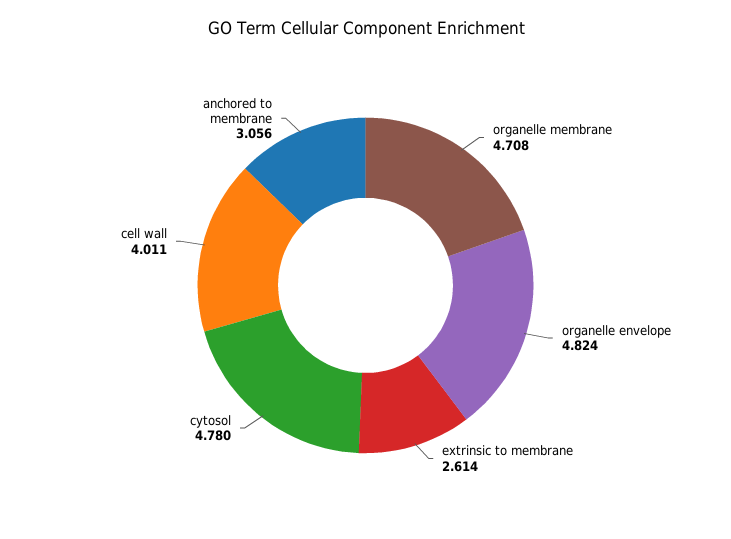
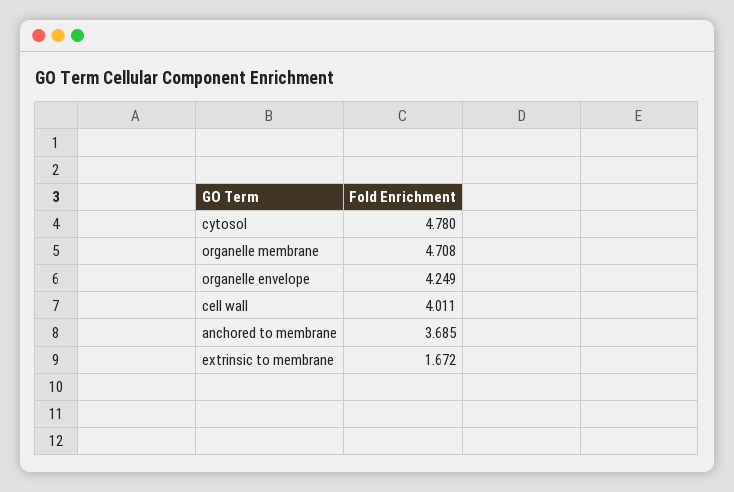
  {
    "organelle membrane": 4.708,
-   "organelle envelope": 4.824,
+   "organelle envelope": 4.249,
-   "extrinsic to membrane": 2.614,
+   "extrinsic to membrane": 1.672,
    "cytosol": 4.78,
    "cell wall": 4.011,
-   "anchored to membrane": 3.056
+   "anchored to membrane": 3.685
  }

